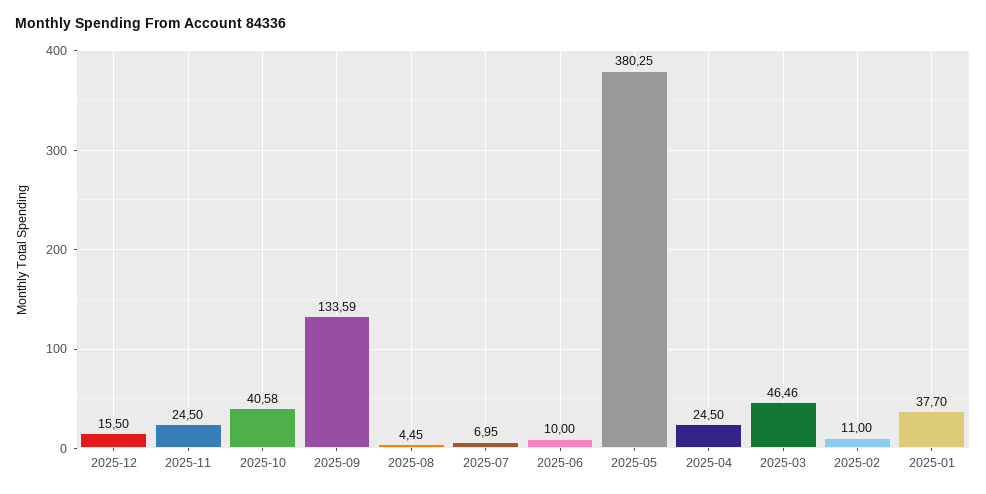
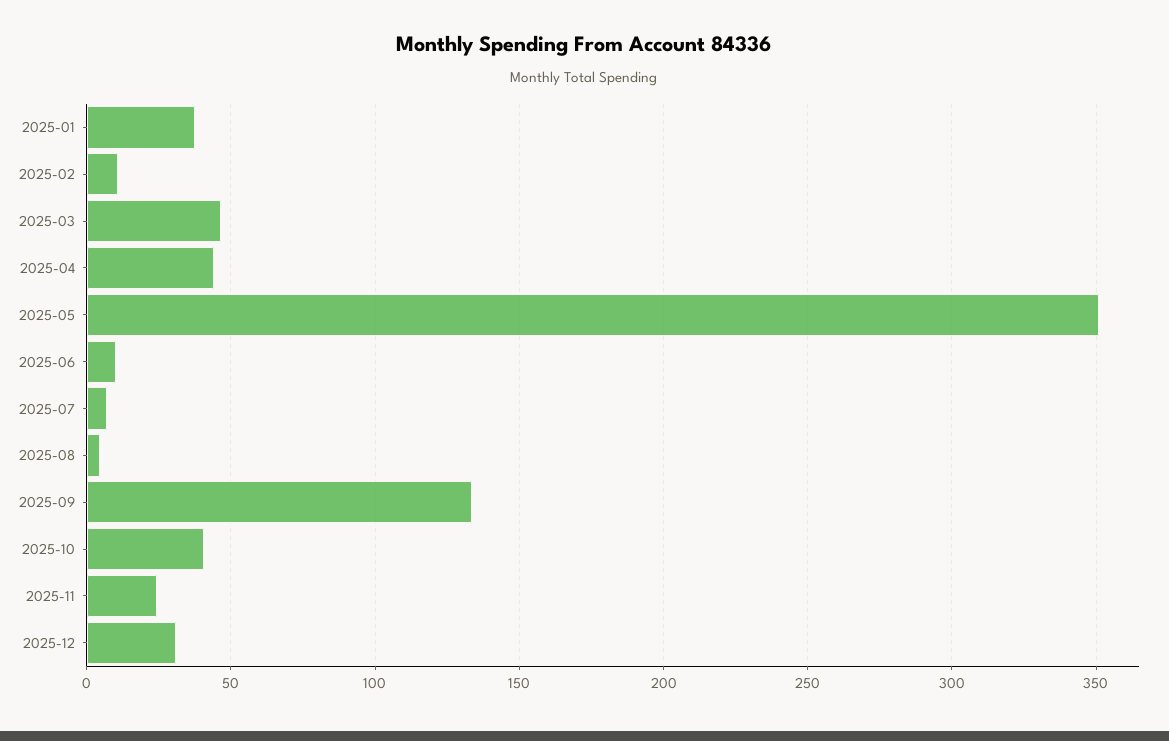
  {
-   "2025-12": 15.5,
+   "2025-12": 30,
    "2025-11": 24.5,
    "2025-10": 40.58,
    "2025-09": 133.59,
    "2025-08": 4.45,
    "2025-07": 6.95,
    "2025-06": 10,
-   "2025-05": 380.25,
+   "2025-05": 350,
-   "2025-04": 24.5,
+   "2025-04": 45,
    "2025-03": 46.46,
    "2025-02": 11,
    "2025-01": 37.7
  }

